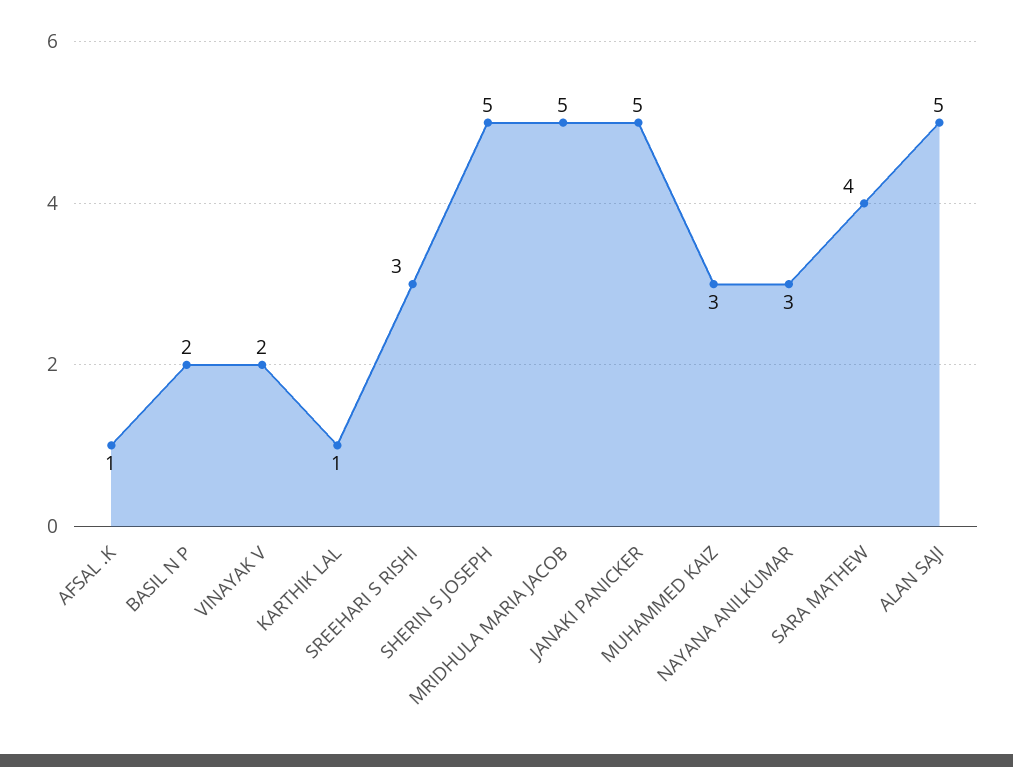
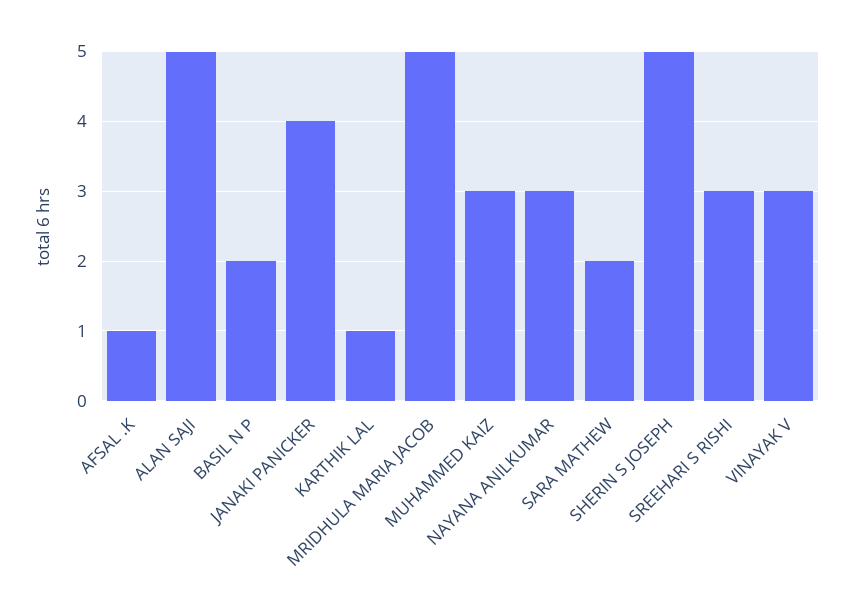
  {
    "AFSAL .K": 1,
    "BASIL N P": 2,
-   "VINAYAK V": 2,
+   "VINAYAK V": 3,
    "KARTHIK LAL": 1,
    "SREEHARI S RISHI": 3,
    "SHERIN S JOSEPH": 5,
    "MRIDHULA MARIA JACOB": 5,
-   "JANAKI PANICKER": 5,
+   "JANAKI PANICKER": 4,
    "MUHAMMED KAIZ": 3,
    "NAYANA ANILKUMAR": 3,
-   "SARA MATHEW": 4,
+   "SARA MATHEW": 2,
    "ALAN SAJI": 5
  }

